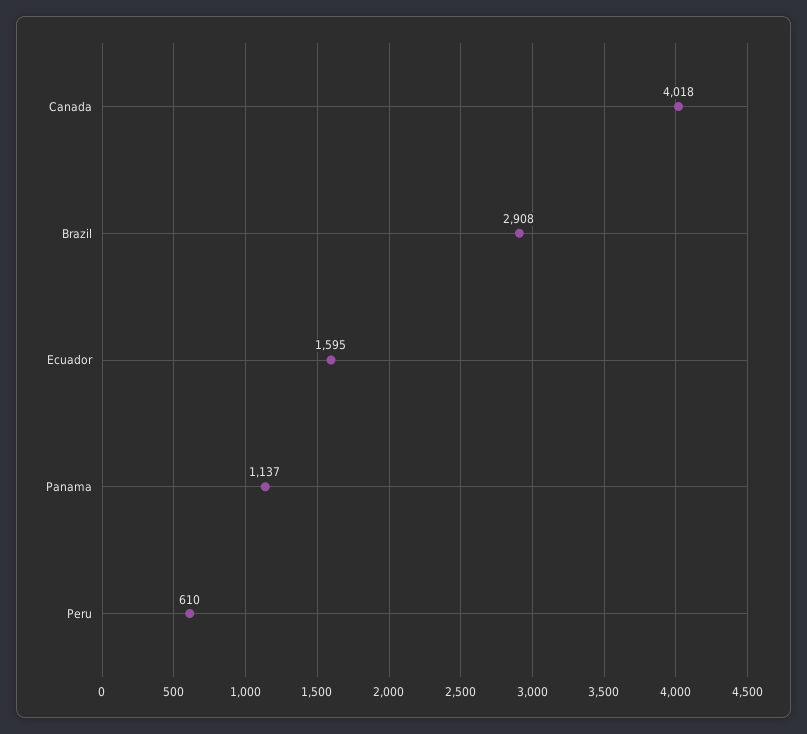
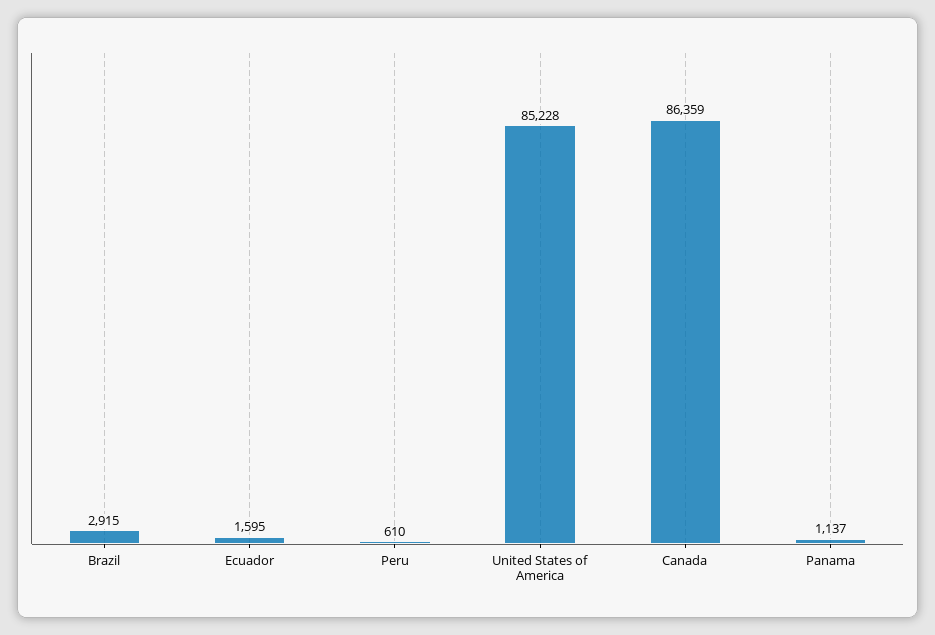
  {
-   "Canada": 4018,
+   "Canada": 86359,
-   "Brazil": 2908,
+   "Brazil": 2915,
    "Ecuador": 1595,
    "Panama": 1137,
-   "Peru": 610
+   "Peru": 610,
+   "United States of America": 85228
  }

